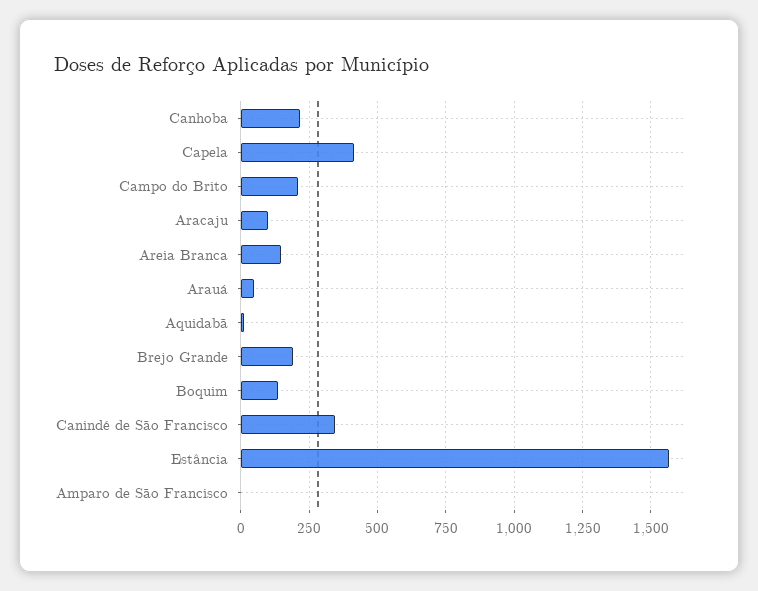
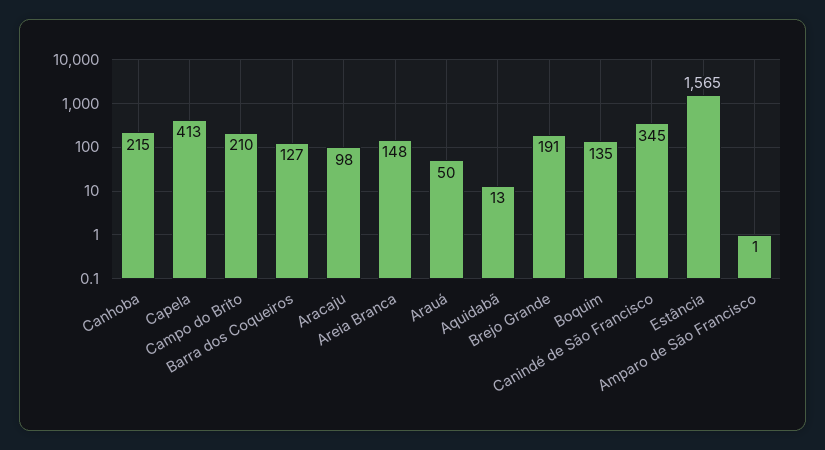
  {
    "Canhoba": 215,
    "Capela": 413,
    "Campo do Brito": 210,
    "Aracaju": 98,
    "Areia Branca": 148,
    "Arauá": 50,
    "Aquidabã": 13,
    "Brejo Grande": 191,
    "Boquim": 135,
    "Canindé de São Francisco": 345,
    "Estância": 1565,
-   "Amparo de São Francisco": 1
+   "Amparo de São Francisco": 1,
+   "Barra dos Coqueiros": 127
  }

